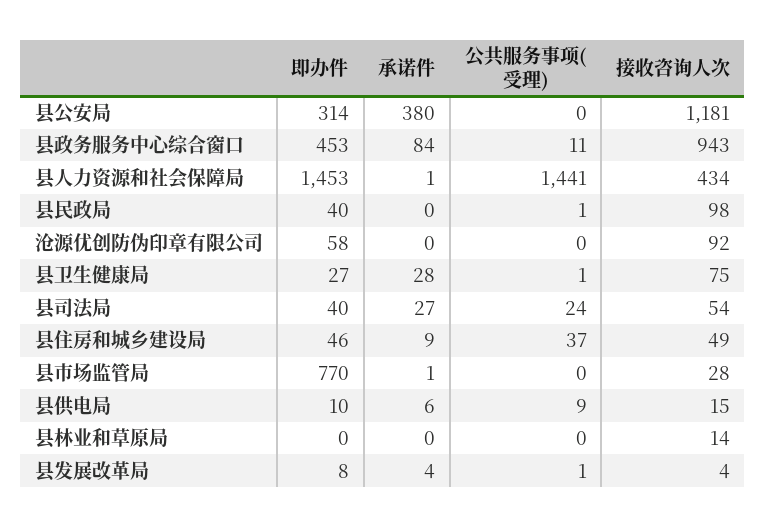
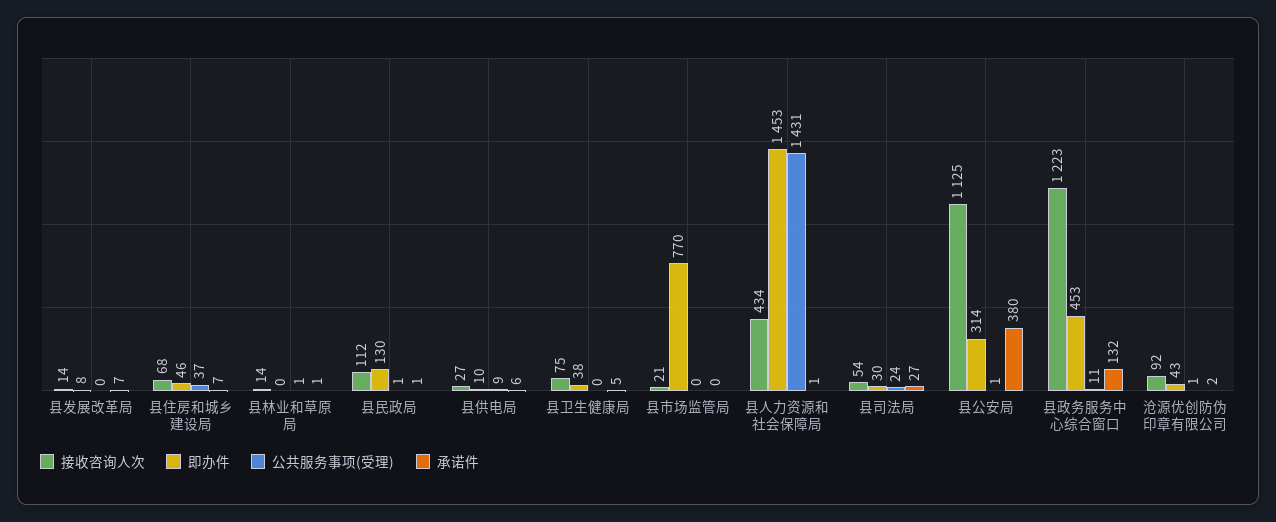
  {
    "即办件": {
      "县公安局": 314,
      "县政务服务中心综合窗口": 453,
      "县人力资源和社会保障局": 1453,
-     "县民政局": 40,
+     "县民政局": 130,
-     "沧源优创防伪印章有限公司": 58,
+     "沧源优创防伪印章有限公司": 43,
-     "县卫生健康局": 27,
+     "县卫生健康局": 38,
-     "县司法局": 40,
+     "县司法局": 30,
      "县住房和城乡建设局": 46,
      "县市场监管局": 770,
      "县供电局": 10,
      "县林业和草原局": 0,
      "县发展改革局": 8
    },
    "承诺件": {
      "县公安局": 380,
-     "县政务服务中心综合窗口": 84,
+     "县政务服务中心综合窗口": 132,
      "县人力资源和社会保障局": 1,
-     "县民政局": 0,
+     "县民政局": 1,
-     "沧源优创防伪印章有限公司": 0,
+     "沧源优创防伪印章有限公司": 2,
-     "县卫生健康局": 28,
+     "县卫生健康局": 5,
      "县司法局": 27,
-     "县住房和城乡建设局": 9,
+     "县住房和城乡建设局": 7,
-     "县市场监管局": 1,
+     "县市场监管局": 0,
      "县供电局": 6,
-     "县林业和草原局": 0,
+     "县林业和草原局": 1,
-     "县发展改革局": 4
+     "县发展改革局": 7
    },
    "公共服务事项(受理)": {
-     "县公安局": 0,
+     "县公安局": 1,
      "县政务服务中心综合窗口": 11,
-     "县人力资源和社会保障局": 1441,
+     "县人力资源和社会保障局": 1431,
      "县民政局": 1,
-     "沧源优创防伪印章有限公司": 0,
+     "沧源优创防伪印章有限公司": 1,
-     "县卫生健康局": 1,
+     "县卫生健康局": 0,
      "县司法局": 24,
      "县住房和城乡建设局": 37,
      "县市场监管局": 0,
      "县供电局": 9,
-     "县林业和草原局": 0,
+     "县林业和草原局": 1,
-     "县发展改革局": 1
+     "县发展改革局": 0
    },
    "接收咨询人次": {
-     "县公安局": 1181,
+     "县公安局": 1125,
-     "县政务服务中心综合窗口": 943,
+     "县政务服务中心综合窗口": 1223,
      "县人力资源和社会保障局": 434,
-     "县民政局": 98,
+     "县民政局": 112,
      "沧源优创防伪印章有限公司": 92,
      "县卫生健康局": 75,
      "县司法局": 54,
-     "县住房和城乡建设局": 49,
+     "县住房和城乡建设局": 68,
-     "县市场监管局": 28,
+     "县市场监管局": 21,
-     "县供电局": 15,
+     "县供电局": 27,
      "县林业和草原局": 14,
-     "县发展改革局": 4
+     "县发展改革局": 14
    }
  }

